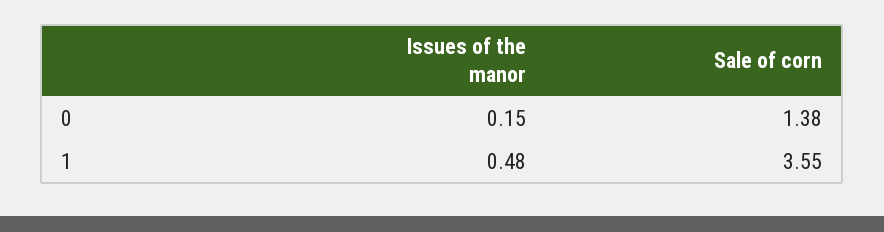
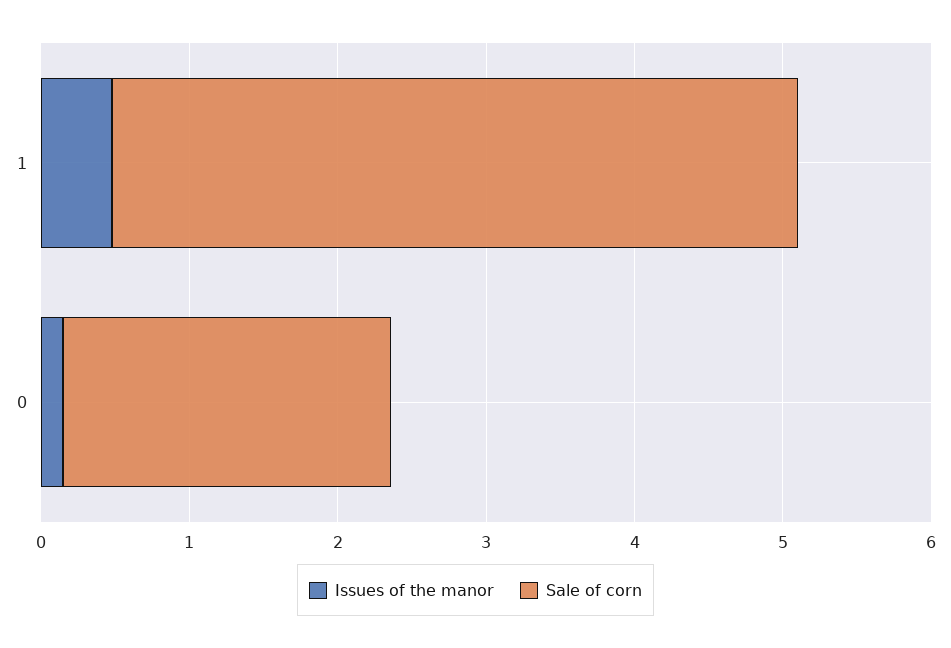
  {
    "Issues of the manor": {
      "0": 0.15,
      "1": 0.48
    },
    "Sale of corn": {
-     "0": 1.38,
+     "0": 2.2,
-     "1": 3.55
+     "1": 4.6
    }
  }

